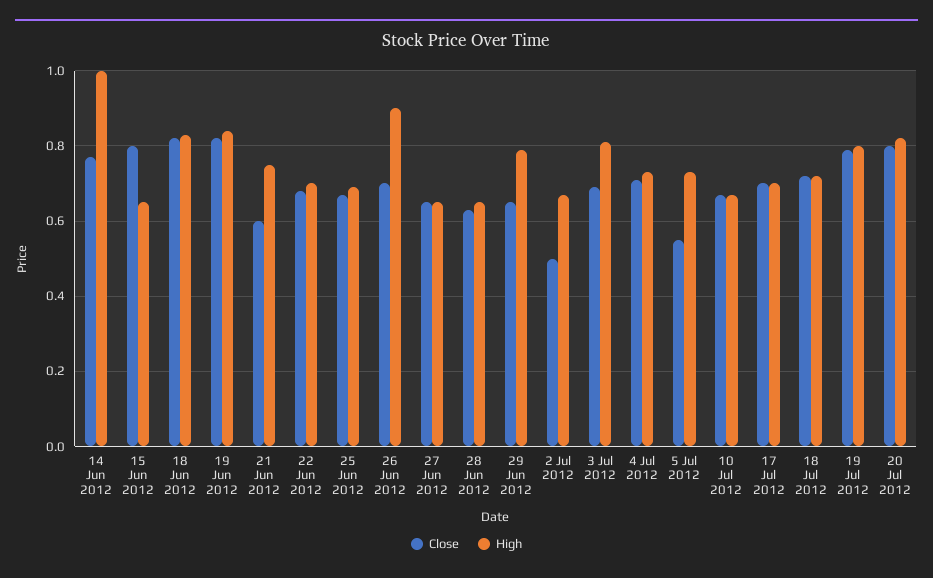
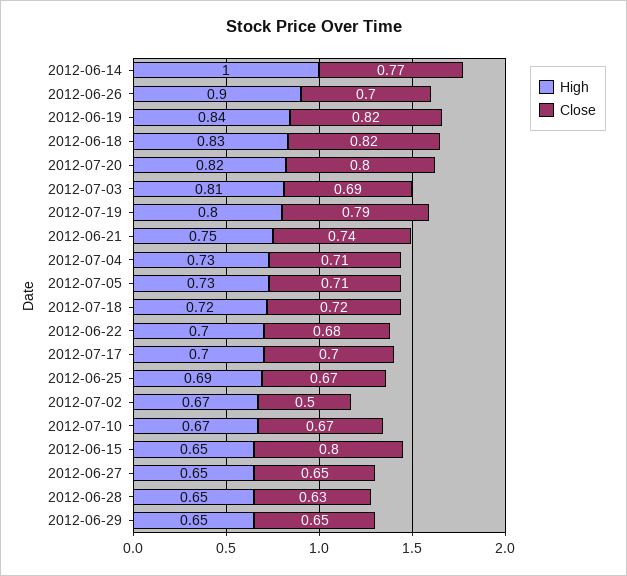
  {
    "Close": {
      "14 Jun 2012": 0.77,
      "15 Jun 2012": 0.8,
      "18 Jun 2012": 0.82,
      "19 Jun 2012": 0.82,
-     "21 Jun 2012": 0.6,
+     "21 Jun 2012": 0.74,
      "22 Jun 2012": 0.68,
      "25 Jun 2012": 0.67,
      "26 Jun 2012": 0.7,
      "27 Jun 2012": 0.65,
      "28 Jun 2012": 0.63,
      "29 Jun 2012": 0.65,
      "2 Jul 2012": 0.5,
      "3 Jul 2012": 0.69,
      "4 Jul 2012": 0.71,
-     "5 Jul 2012": 0.55,
+     "5 Jul 2012": 0.71,
      "10 Jul 2012": 0.67,
      "17 Jul 2012": 0.7,
      "18 Jul 2012": 0.72,
      "19 Jul 2012": 0.79,
      "20 Jul 2012": 0.8
    },
    "High": {
      "14 Jun 2012": 1,
      "15 Jun 2012": 0.65,
      "18 Jun 2012": 0.83,
      "19 Jun 2012": 0.84,
      "21 Jun 2012": 0.75,
      "22 Jun 2012": 0.7,
      "25 Jun 2012": 0.69,
      "26 Jun 2012": 0.9,
      "27 Jun 2012": 0.65,
      "28 Jun 2012": 0.65,
-     "29 Jun 2012": 0.8,
+     "29 Jun 2012": 0.65,
      "2 Jul 2012": 0.67,
      "3 Jul 2012": 0.81,
      "4 Jul 2012": 0.73,
      "5 Jul 2012": 0.73,
      "10 Jul 2012": 0.67,
      "17 Jul 2012": 0.7,
      "18 Jul 2012": 0.72,
      "19 Jul 2012": 0.8,
      "20 Jul 2012": 0.82
    }
  }

